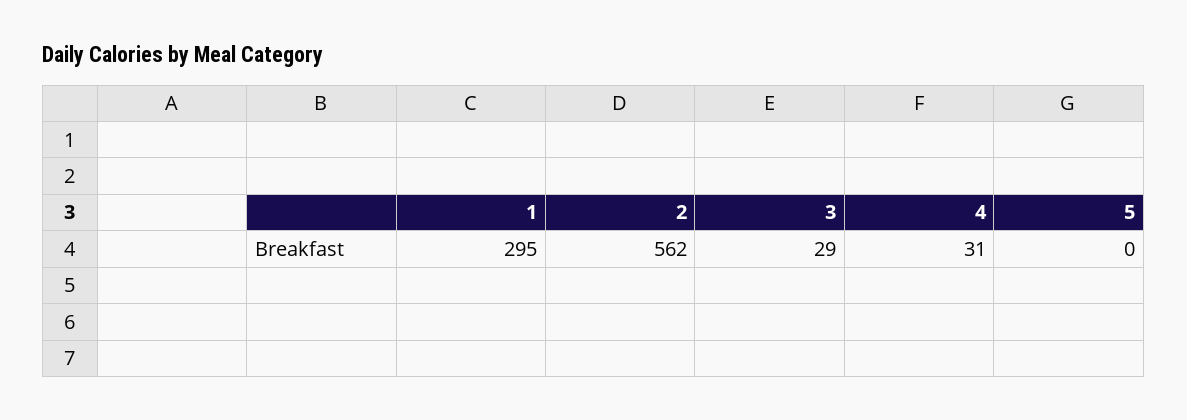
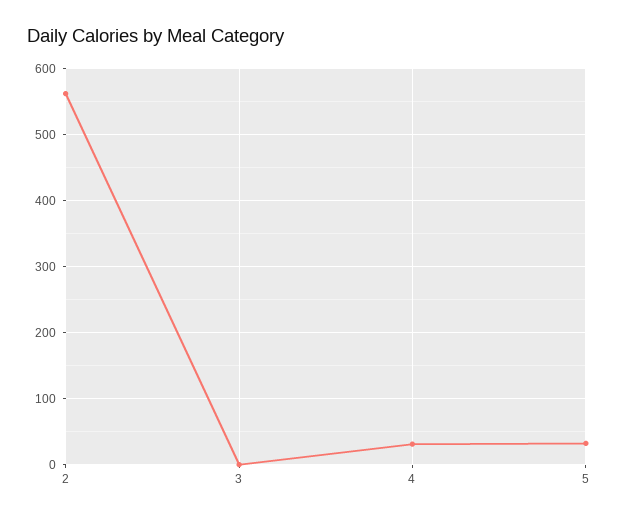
  {
-   "1": 295,
    "2": 562,
-   "3": 29,
+   "3": 0,
    "4": 31,
-   "5": 0
+   "5": 30
  }

